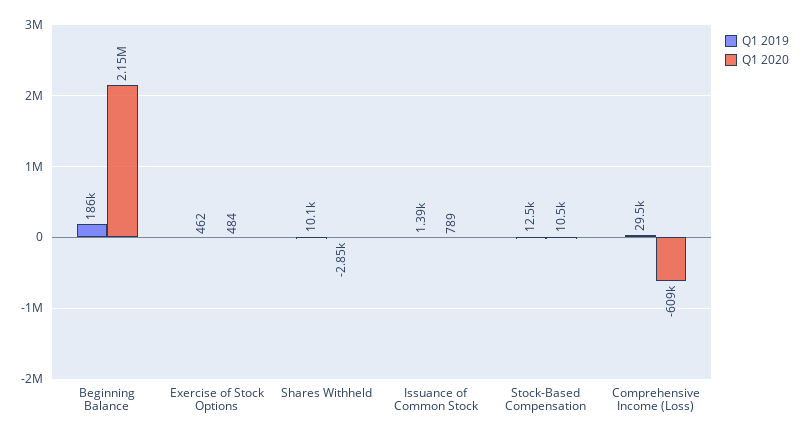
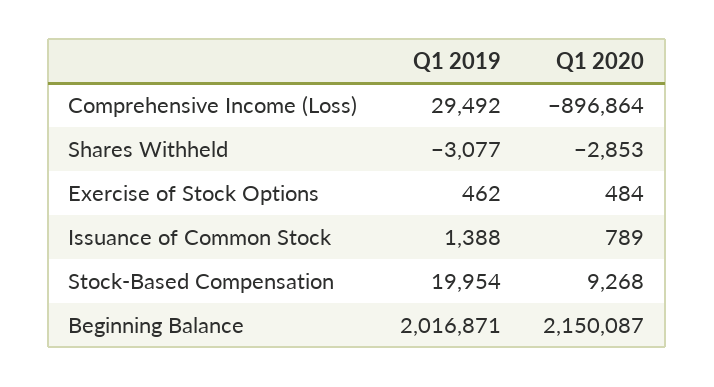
  {
    "Q1 2019": {
-     "Beginning Balance": 186000,
+     "Beginning Balance": 2016871,
      "Exercise of Stock Options": 462,
-     "Shares Withheld": 10100,
+     "Shares Withheld": -3077,
      "Issuance of Common Stock": 1388,
-     "Stock-Based Compensation": 12500,
+     "Stock-Based Compensation": 19954,
      "Comprehensive Income (Loss)": 29492
    },
    "Q1 2020": {
      "Beginning Balance": 2150087,
      "Exercise of Stock Options": 484,
      "Shares Withheld": -2853,
      "Issuance of Common Stock": 789,
-     "Stock-Based Compensation": 10500,
+     "Stock-Based Compensation": 9268,
-     "Comprehensive Income (Loss)": -609000
+     "Comprehensive Income (Loss)": -896864
    }
  }

